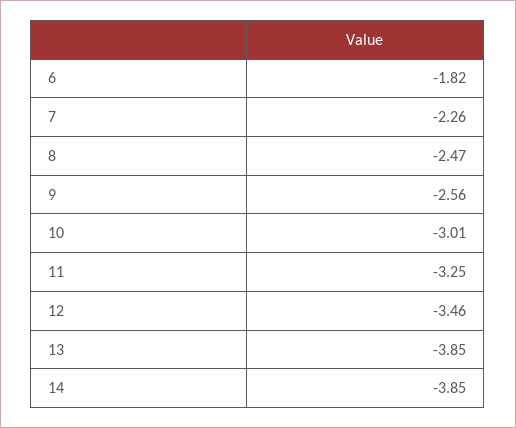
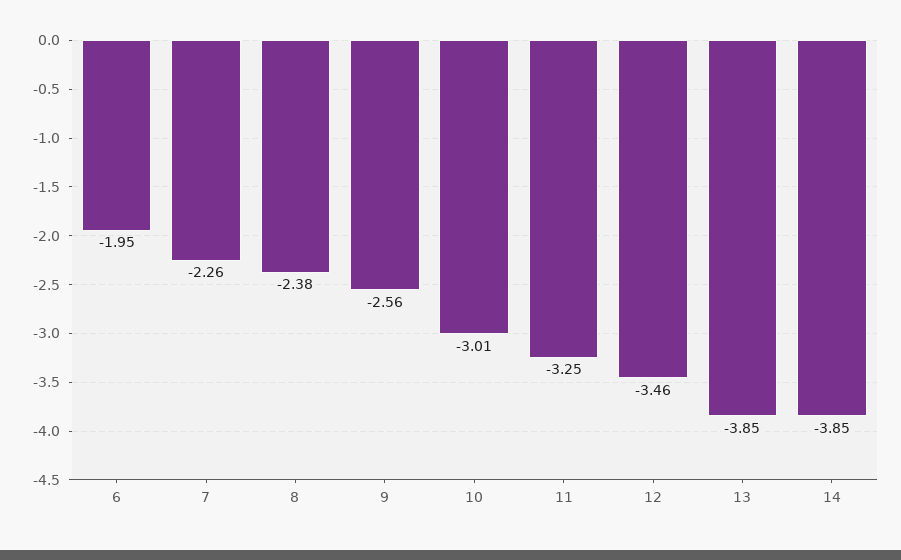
  {
-   "6": -1.82,
+   "6": -1.95,
    "7": -2.26,
-   "8": -2.47,
+   "8": -2.38,
    "9": -2.56,
    "10": -3.01,
    "11": -3.25,
    "12": -3.46,
    "13": -3.85,
    "14": -3.85
  }

